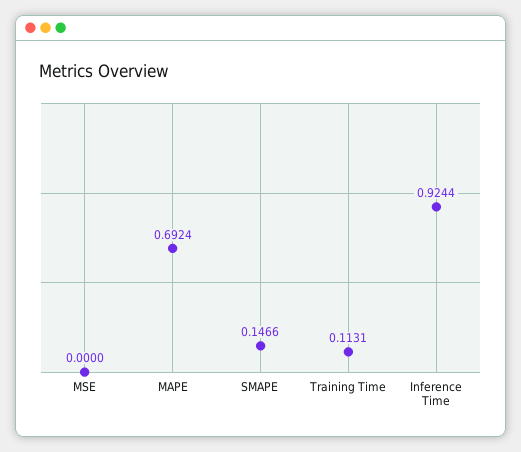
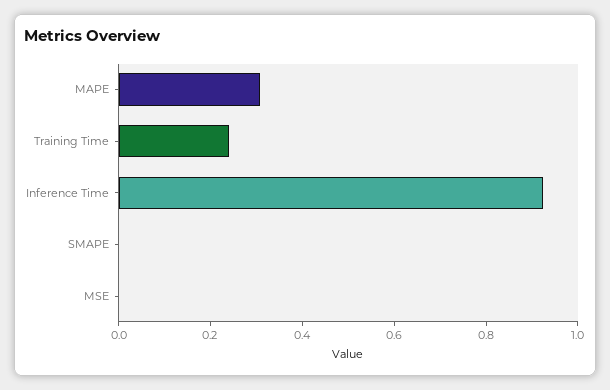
  {
    "MSE": 0,
-   "MAPE": 0.6924,
+   "MAPE": 0.3,
-   "SMAPE": 0.1466,
+   "SMAPE": 0,
-   "Training Time": 0.1131,
+   "Training Time": 0.25,
    "Inference Time": 0.9244
  }

